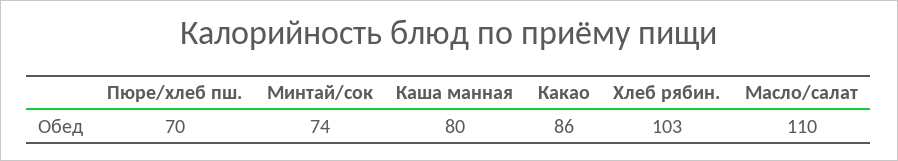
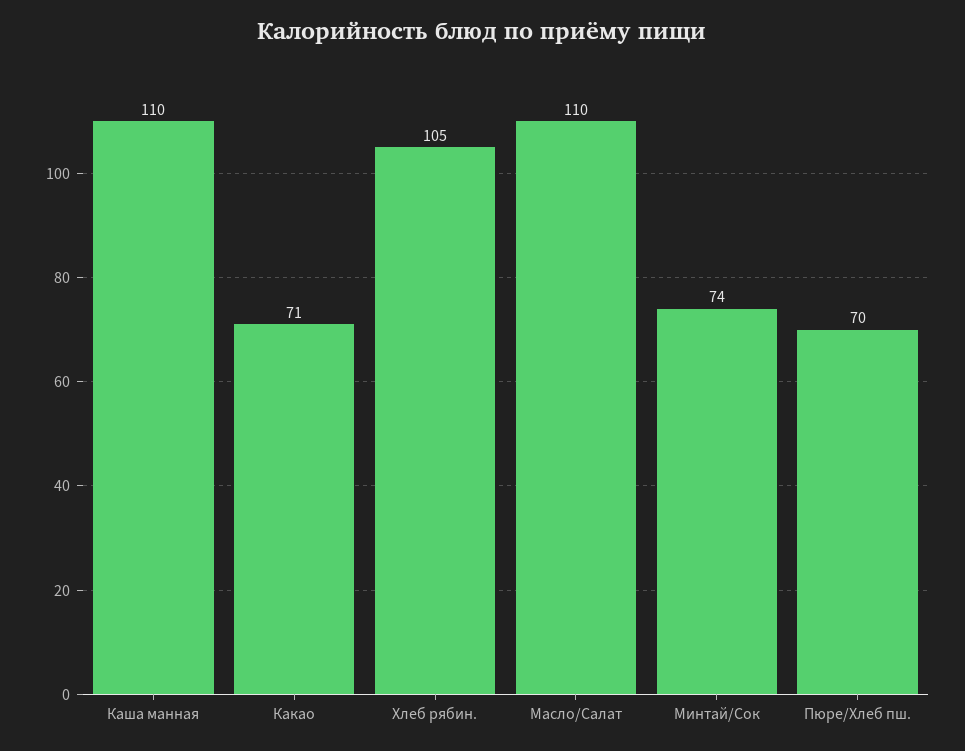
  {
    "Пюре/хлеб пш.": 70,
    "Минтай/сок": 74,
-   "Каша манная": 80,
+   "Каша манная": 110,
-   "Какао": 86,
+   "Какао": 71,
-   "Хлеб рябин.": 103,
+   "Хлеб рябин.": 105,
    "Масло/салат": 110
  }

